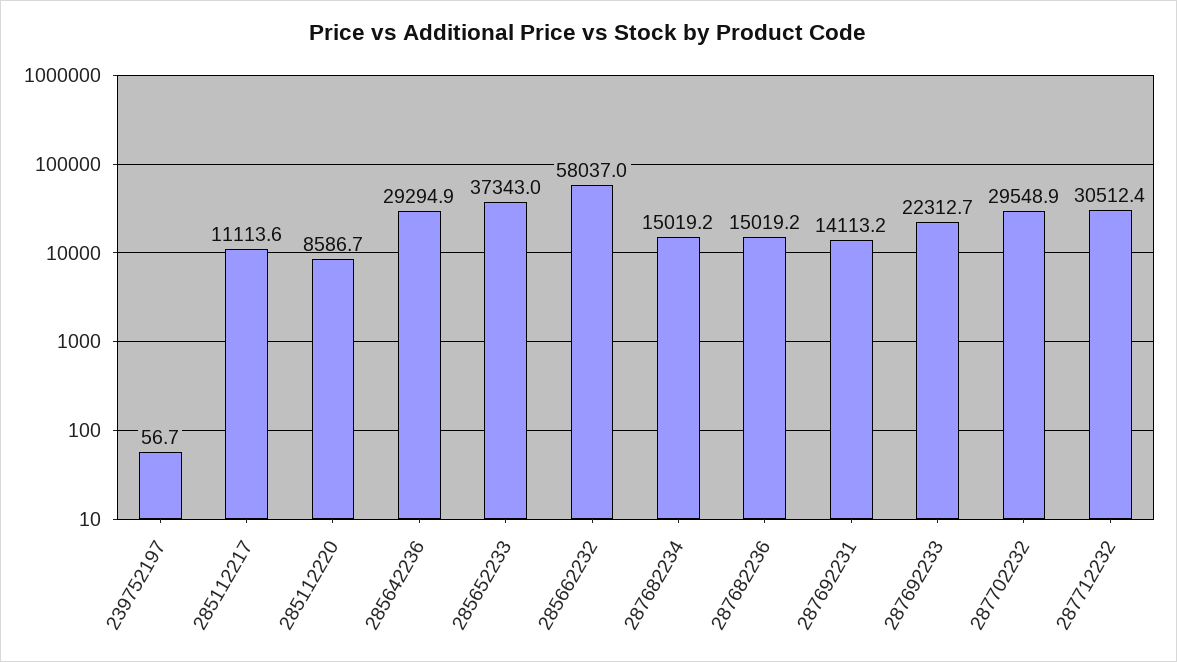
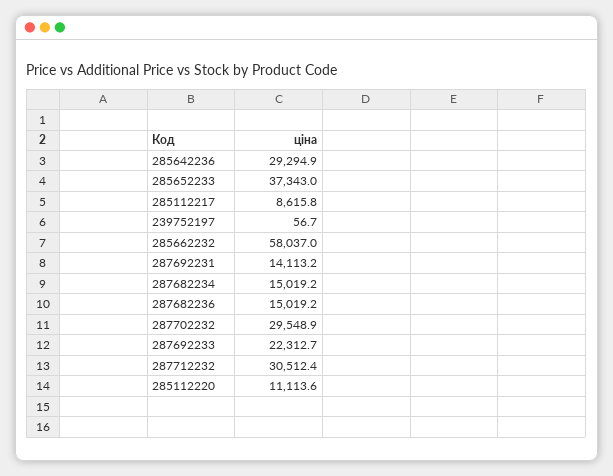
  {
    "239752197": 56.7,
-   "285112217": 11113.6,
+   "285112217": 8615.8,
-   "285112220": 8586.7,
+   "285112220": 11113.6,
    "285642236": 29294.9,
    "285652233": 37343,
    "285662232": 58037,
    "287682234": 15019.2,
    "287682236": 15019.2,
    "287692231": 14113.2,
    "287692233": 22312.7,
    "287702232": 29548.9,
    "287712232": 30512.4
  }

